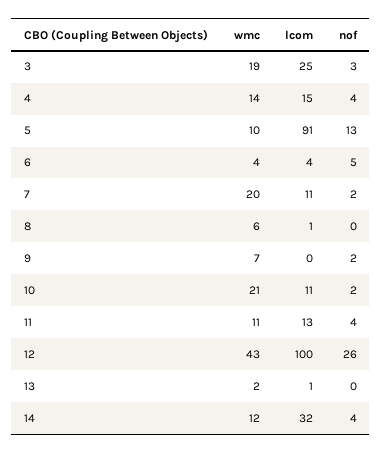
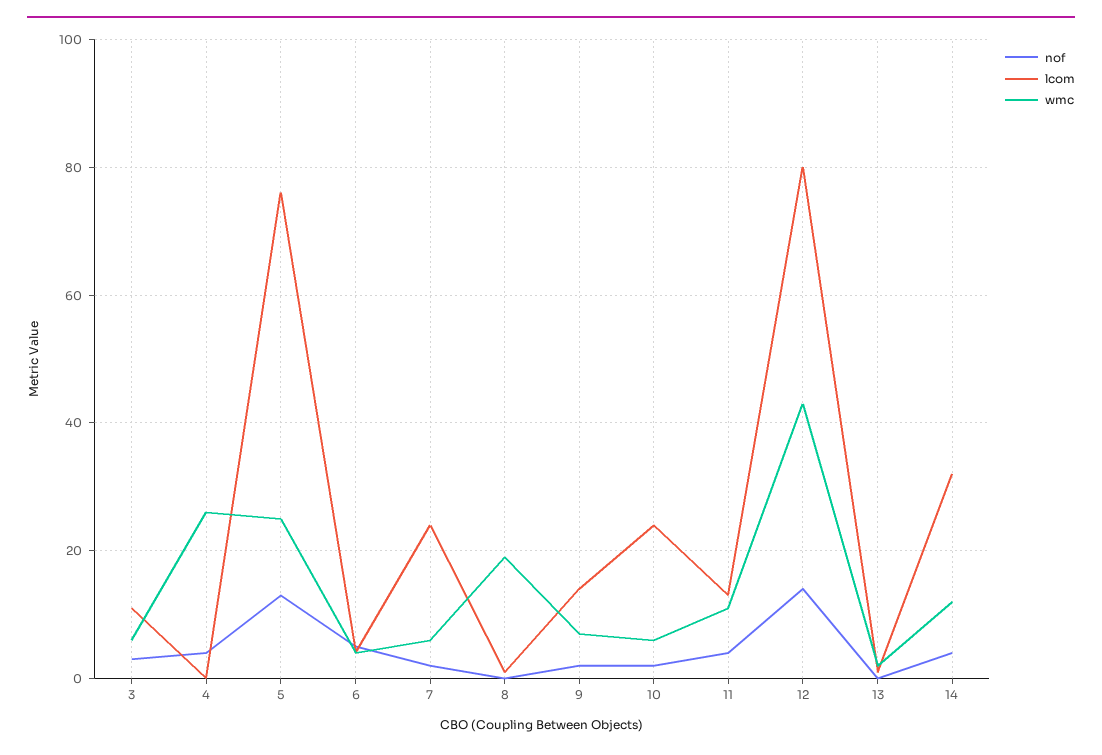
  {
    "wmc": {
-     "3": 19,
+     "3": 5,
-     "4": 14,
+     "4": 25,
-     "5": 10,
+     "5": 25,
      "6": 4,
-     "7": 20,
+     "7": 5,
-     "8": 6,
+     "8": 20,
      "9": 7,
-     "10": 21,
+     "10": 5,
      "11": 11,
      "12": 43,
      "13": 2,
      "14": 12
    },
    "lcom": {
-     "3": 25,
+     "3": 10,
-     "4": 15,
+     "4": 0,
-     "5": 91,
+     "5": 75,
      "6": 4,
-     "7": 11,
+     "7": 25,
      "8": 1,
-     "9": 0,
+     "9": 15,
-     "10": 11,
+     "10": 25,
      "11": 13,
-     "12": 100,
+     "12": 80,
      "13": 1,
      "14": 32
    },
    "nof": {
      "3": 3,
      "4": 4,
      "5": 13,
      "6": 5,
      "7": 2,
      "8": 0,
      "9": 2,
      "10": 2,
      "11": 4,
-     "12": 26,
+     "12": 15,
      "13": 0,
      "14": 4
    }
  }

